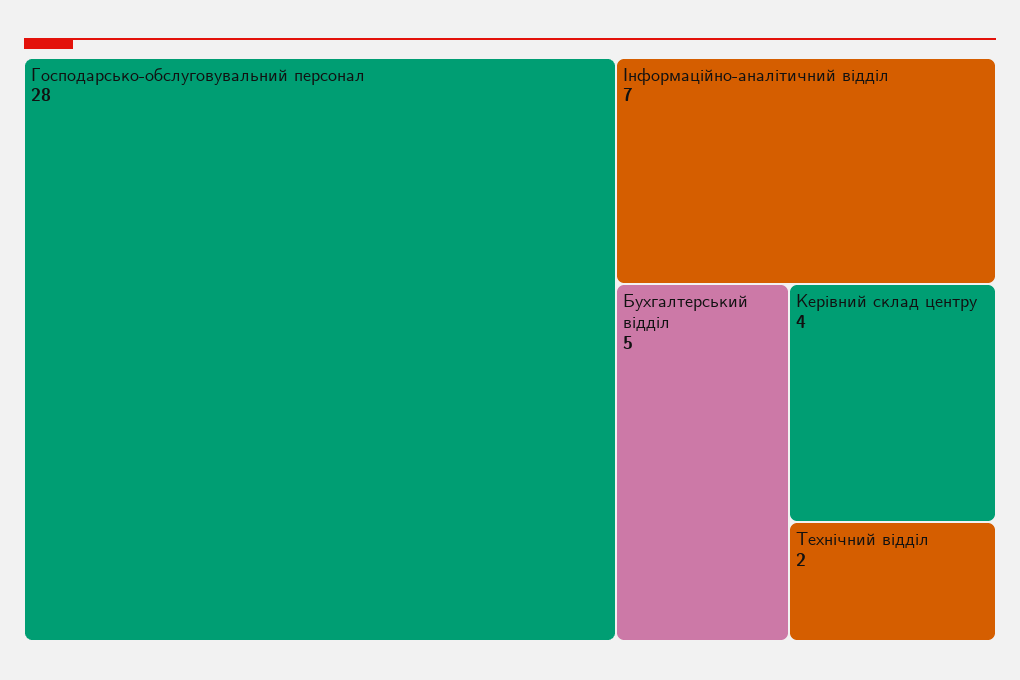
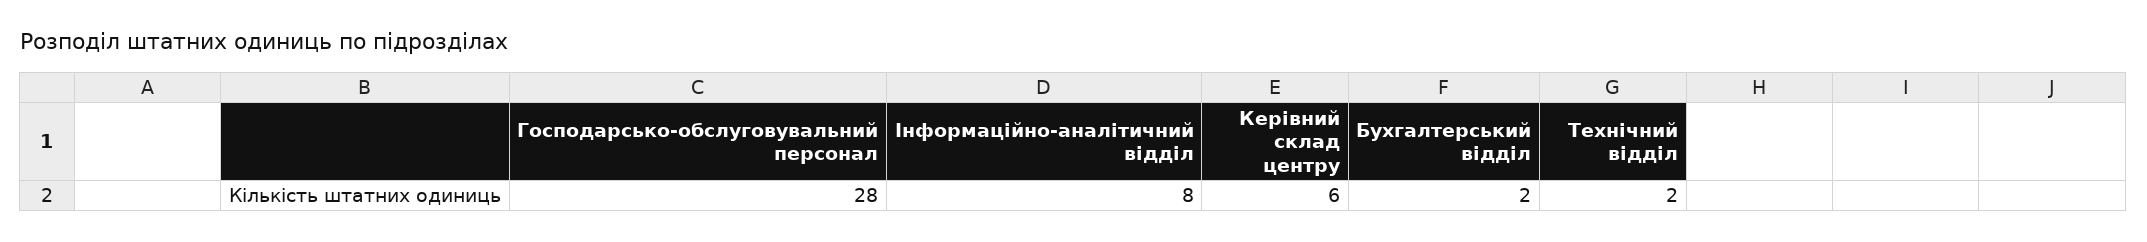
  {
    "Господарсько-обслуговувальний персонал": 28,
-   "Інформаційно-аналітичний відділ": 7,
+   "Інформаційно-аналітичний відділ": 8,
-   "Бухгалтерський відділ": 5,
+   "Бухгалтерський відділ": 2,
-   "Керівний склад центру": 4,
+   "Керівний склад центру": 6,
    "Технічний відділ": 2
  }

